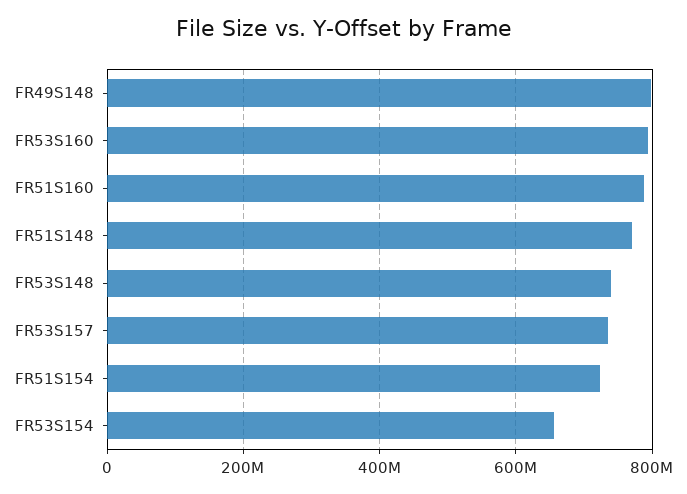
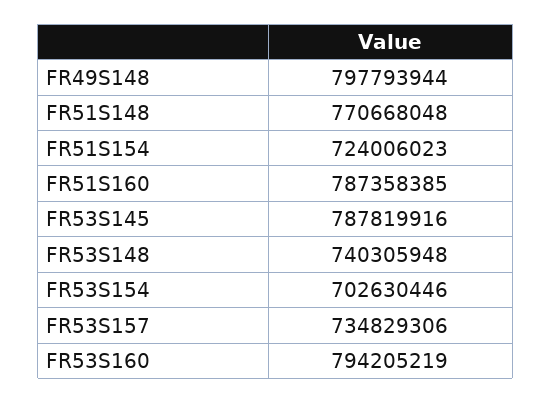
  {
    "FR49S148": 797793944,
    "FR53S160": 794205219,
    "FR51S160": 787358385,
    "FR51S148": 770668048,
    "FR53S148": 740305948,
    "FR53S157": 734829306,
    "FR51S154": 724006023,
-   "FR53S154": 660000000
+   "FR53S154": 702630446,
+   "FR53S145": 787819916
  }

